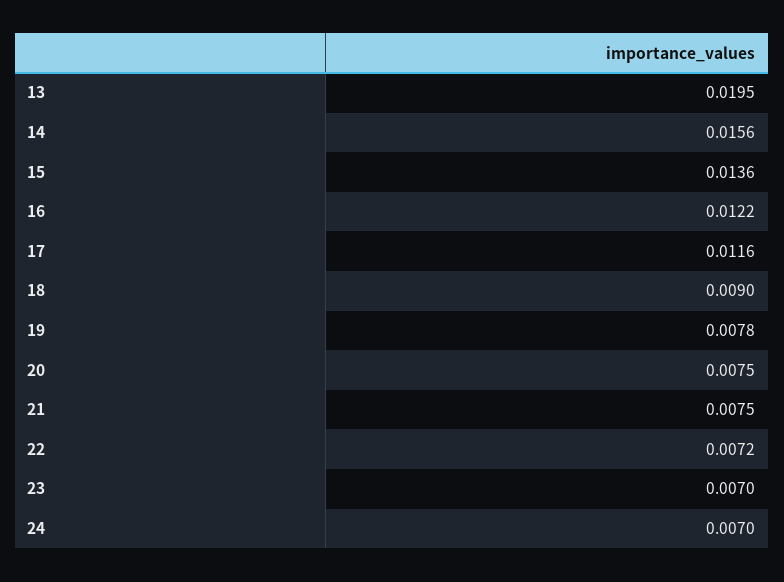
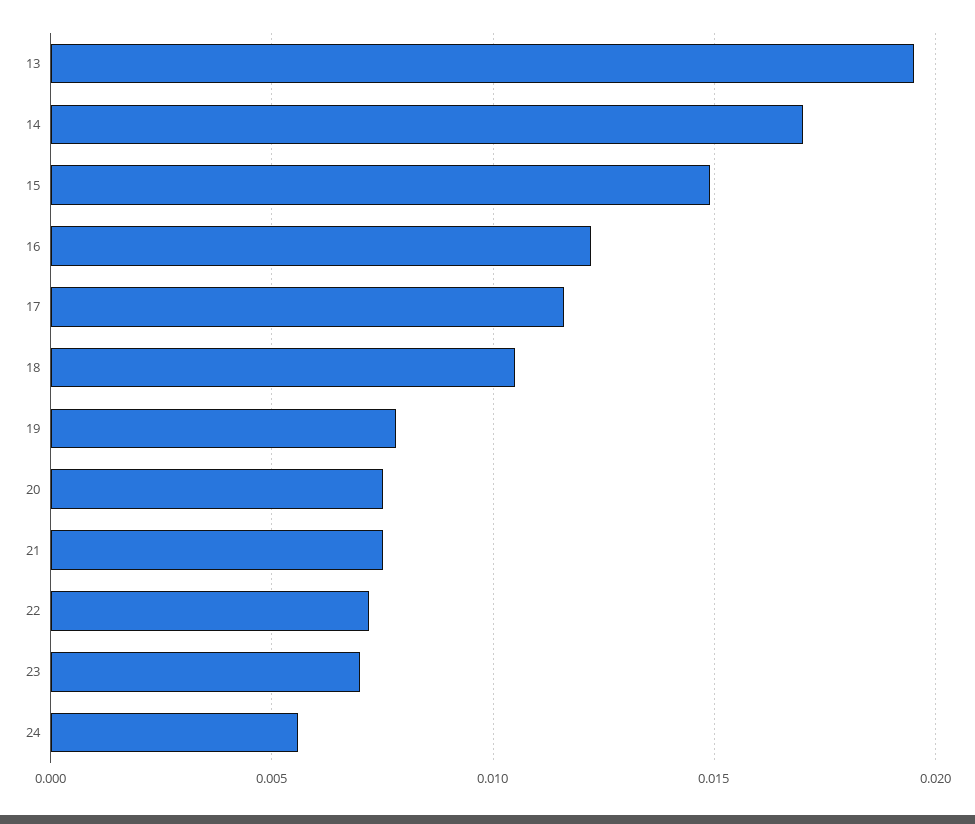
  {
    "13": 0.0195,
-   "14": 0.0156,
+   "14": 0.017,
-   "15": 0.0136,
+   "15": 0.015,
    "16": 0.0122,
    "17": 0.0116,
-   "18": 0.009,
+   "18": 0.0105,
    "19": 0.0078,
    "20": 0.0075,
    "21": 0.0075,
    "22": 0.0072,
    "23": 0.007,
-   "24": 0.007
+   "24": 0.0055
  }

